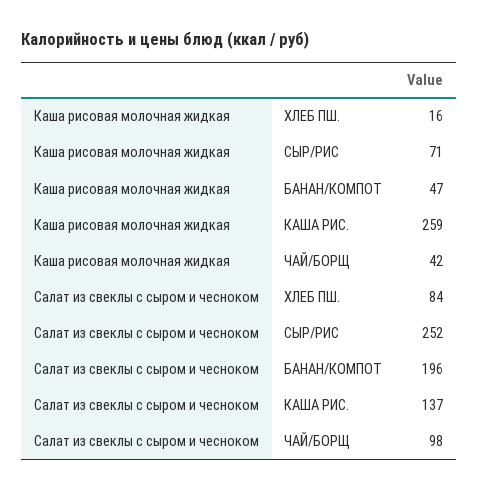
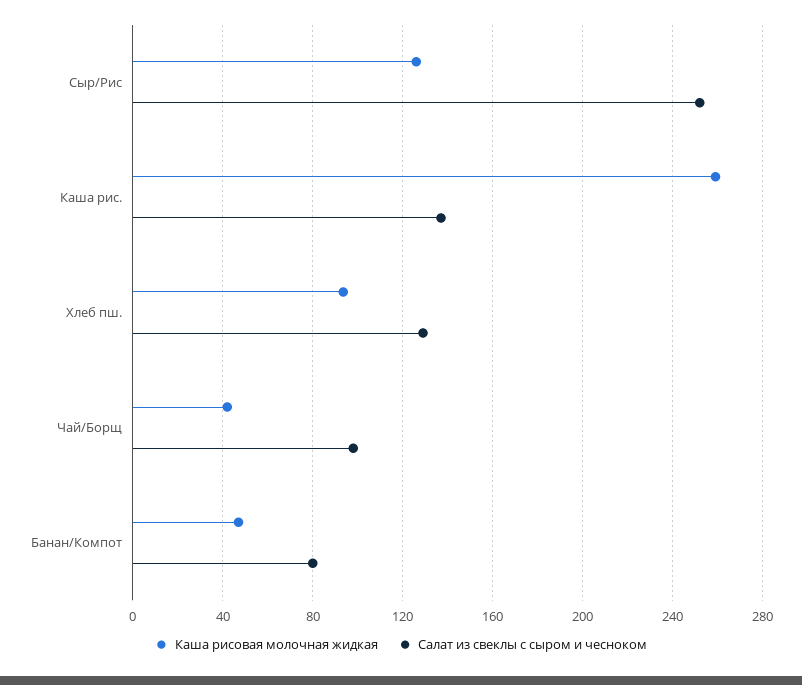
  {
    "Каша рисовая молочная жидкая": {
-     "ХЛЕБ ПШ.": 16,
+     "ХЛЕБ ПШ.": 95,
-     "СЫР/РИС": 71,
+     "СЫР/РИС": 125,
      "БАНАН/КОМПОТ": 47,
      "КАША РИС.": 259,
      "ЧАЙ/БОРЩ": 42
    },
    "Салат из свеклы с сыром и чесноком": {
-     "ХЛЕБ ПШ.": 84,
+     "ХЛЕБ ПШ.": 130,
      "СЫР/РИС": 252,
-     "БАНАН/КОМПОТ": 196,
+     "БАНАН/КОМПОТ": 80,
      "КАША РИС.": 137,
      "ЧАЙ/БОРЩ": 98
    }
  }

